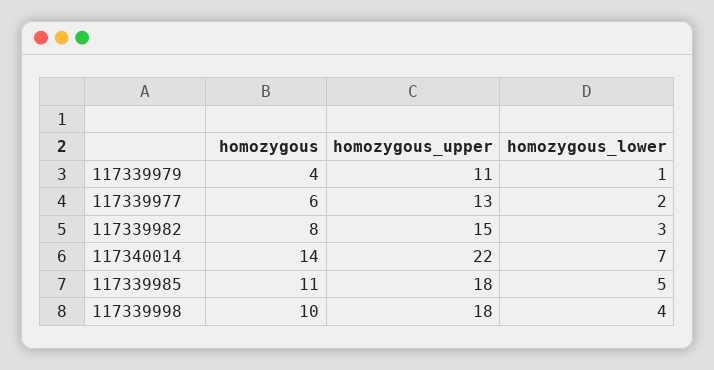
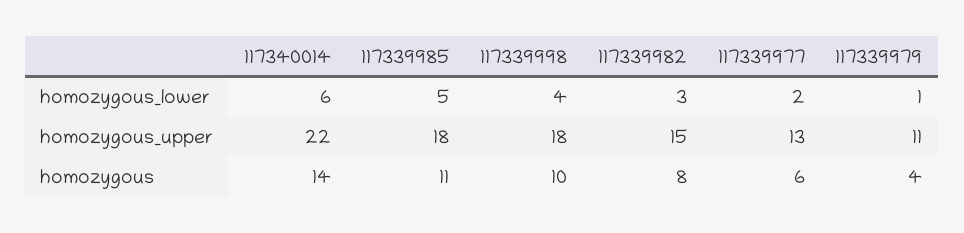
  {
    "homozygous": {
      "117339979": 4,
      "117339977": 6,
      "117339982": 8,
      "117340014": 14,
      "117339985": 11,
      "117339998": 10
    },
    "homozygous_upper": {
      "117339979": 11,
      "117339977": 13,
      "117339982": 15,
      "117340014": 22,
      "117339985": 18,
      "117339998": 18
    },
    "homozygous_lower": {
      "117339979": 1,
      "117339977": 2,
      "117339982": 3,
-     "117340014": 7,
+     "117340014": 6,
      "117339985": 5,
      "117339998": 4
    }
  }

